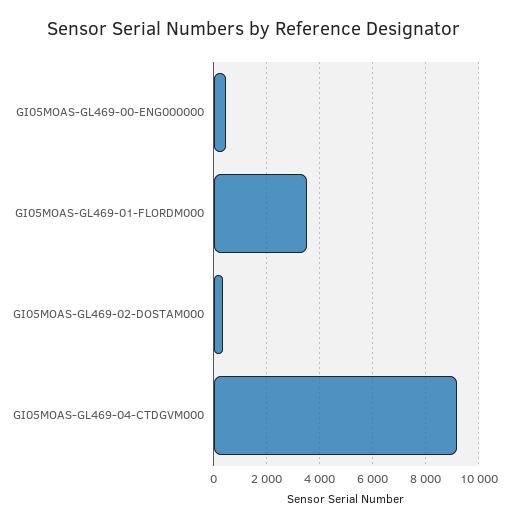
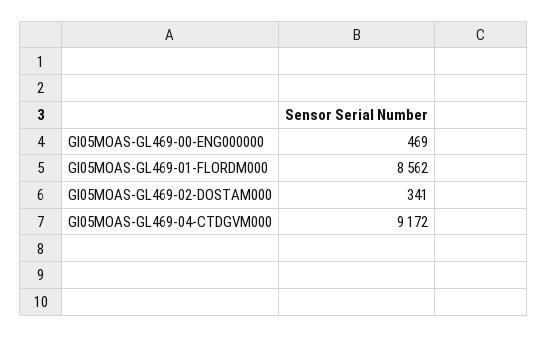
  {
    "GI05MOAS-GL469-00-ENG000000": 469,
-   "GI05MOAS-GL469-01-FLORDM000": 3500,
+   "GI05MOAS-GL469-01-FLORDM000": 8562,
    "GI05MOAS-GL469-02-DOSTAM000": 341,
    "GI05MOAS-GL469-04-CTDGVM000": 9172
  }

